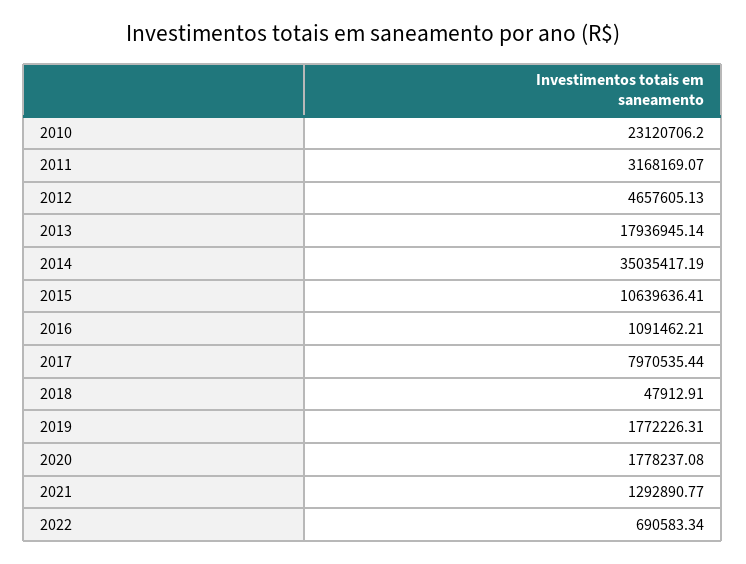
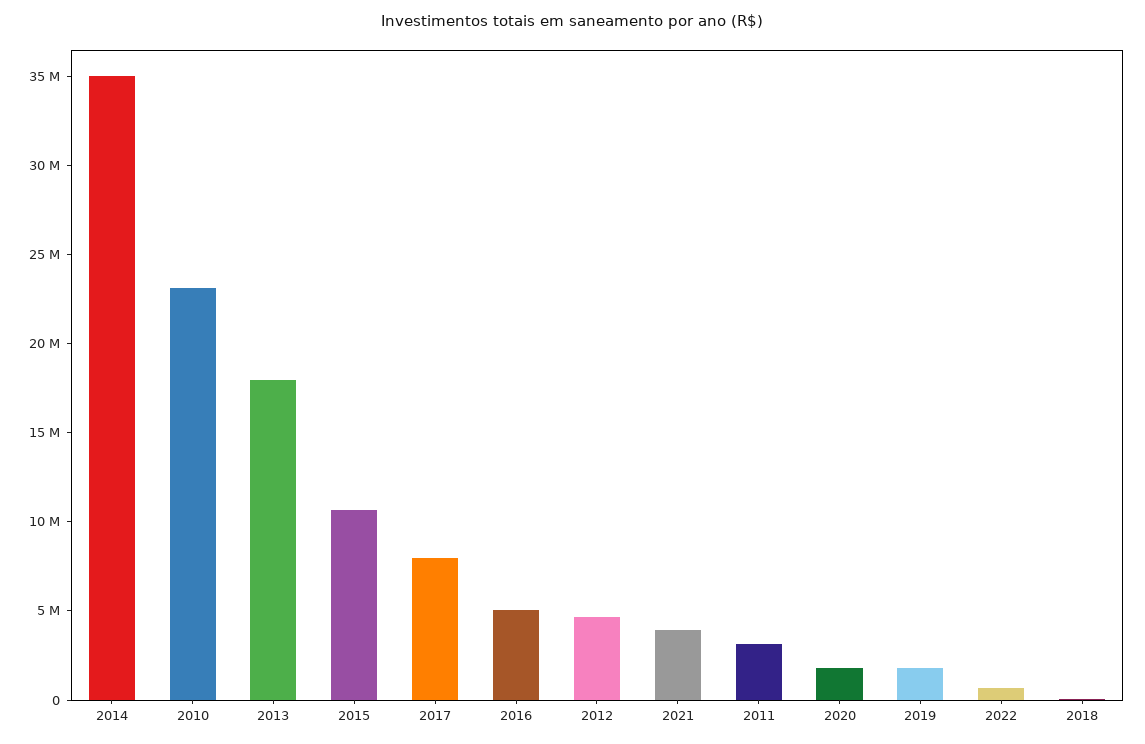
  {
    "2010": 23120706.2,
    "2011": 3168169.07,
    "2012": 4657605.13,
    "2013": 17936945.14,
    "2014": 35035417.19,
    "2015": 10639636.41,
-   "2016": 1091462.21,
+   "2016": 5000000,
    "2017": 7970535.44,
    "2018": 47912.91,
    "2019": 1772226.31,
    "2020": 1778237.08,
-   "2021": 1292890.77,
+   "2021": 4000000,
    "2022": 690583.34
  }

